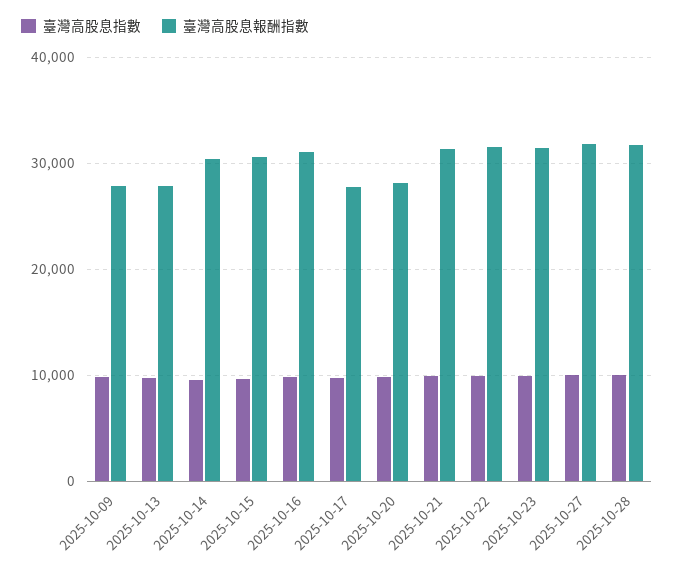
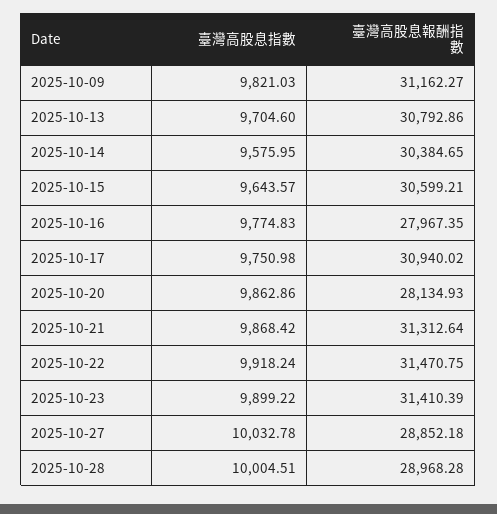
  {
    "臺灣高股息指數": {
      "2025-10-09": 9821.03,
      "2025-10-13": 9704.6,
      "2025-10-14": 9575.95,
      "2025-10-15": 9643.57,
      "2025-10-16": 9774.83,
      "2025-10-17": 9750.98,
      "2025-10-20": 9862.86,
      "2025-10-21": 9868.42,
      "2025-10-22": 9918.24,
      "2025-10-23": 9899.22,
      "2025-10-27": 10032.78,
      "2025-10-28": 10004.51
    },
    "臺灣高股息報酬指數": {
-     "2025-10-09": 28000,
+     "2025-10-09": 31162.27,
-     "2025-10-13": 28000,
+     "2025-10-13": 30792.86,
      "2025-10-14": 30384.65,
      "2025-10-15": 30599.21,
-     "2025-10-16": 31000,
+     "2025-10-16": 27967.35,
-     "2025-10-17": 28000,
+     "2025-10-17": 30940.02,
      "2025-10-20": 28134.93,
      "2025-10-21": 31312.64,
      "2025-10-22": 31470.75,
      "2025-10-23": 31410.39,
-     "2025-10-27": 32000,
+     "2025-10-27": 28852.18,
-     "2025-10-28": 32000
+     "2025-10-28": 28968.28
    }
  }

